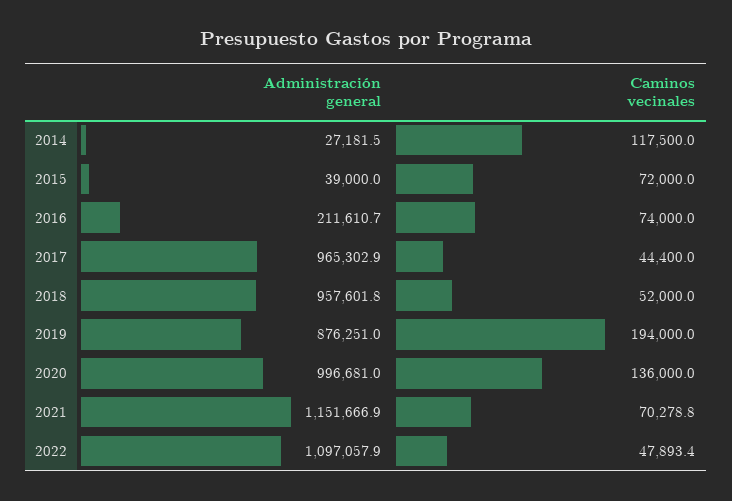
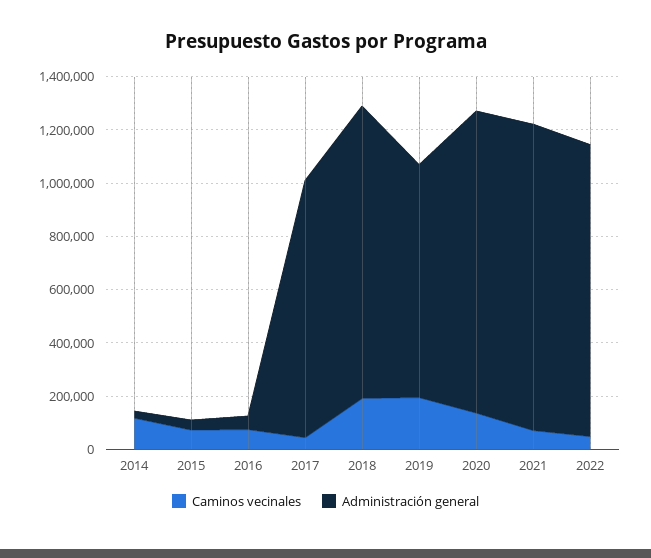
  {
    "Administración general": {
      "2014": 27181.5,
      "2015": 39000,
-     "2016": 211610.7,
+     "2016": 50000,
      "2017": 965302.9,
-     "2018": 957601.8,
+     "2018": 1100000,
      "2019": 876251,
-     "2020": 996681,
+     "2020": 1150000,
      "2021": 1151666.9,
      "2022": 1097057.9
    },
    "Caminos vecinales": {
      "2014": 117500,
      "2015": 72000,
      "2016": 74000,
      "2017": 44400,
-     "2018": 52000,
+     "2018": 200000,
      "2019": 194000,
      "2020": 136000,
      "2021": 70278.8,
      "2022": 47893.4
    }
  }

